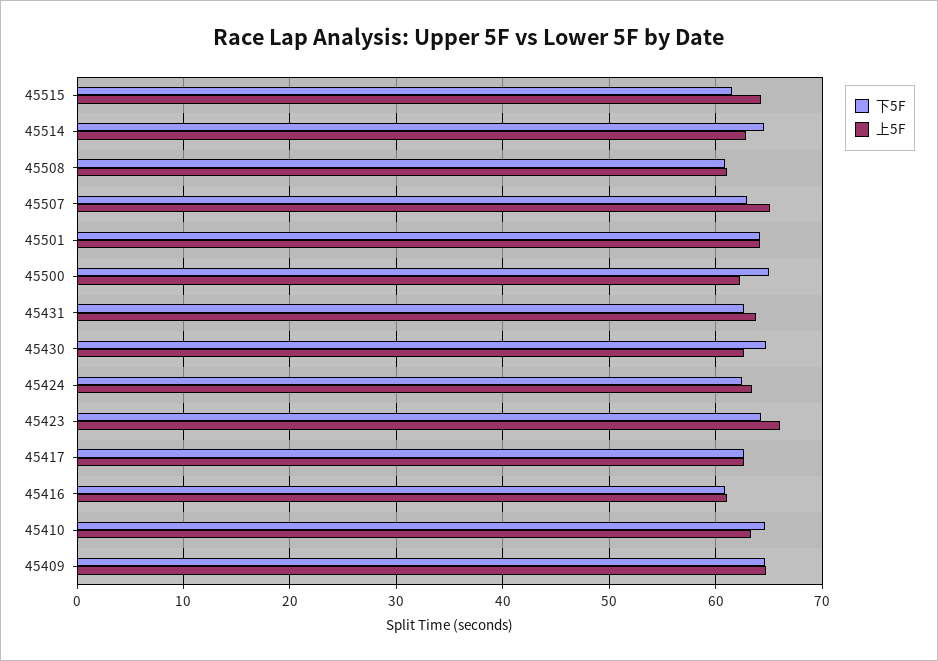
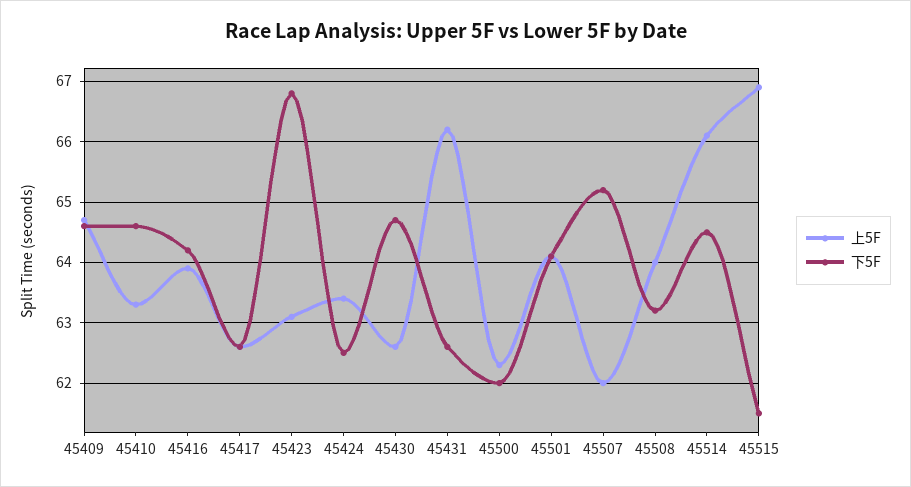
  {
    "下5F": {
      "45515": 61.5,
      "45514": 64.5,
-     "45508": 61,
+     "45508": 63.2,
-     "45507": 63,
+     "45507": 65.2,
      "45501": 64.1,
-     "45500": 65,
+     "45500": 62,
      "45431": 62.6,
      "45430": 64.7,
      "45424": 62.5,
-     "45423": 64,
+     "45423": 66.8,
      "45417": 62.6,
-     "45416": 61,
+     "45416": 64.2,
      "45410": 64.6,
      "45409": 64.6
    },
    "上5F": {
-     "45515": 64,
+     "45515": 66.9,
-     "45514": 63,
+     "45514": 66.1,
-     "45508": 61,
+     "45508": 64,
-     "45507": 65,
+     "45507": 62,
      "45501": 64.1,
      "45500": 62.3,
-     "45431": 64,
+     "45431": 66.2,
      "45430": 62.6,
      "45424": 63.4,
-     "45423": 66,
+     "45423": 63.1,
      "45417": 62.6,
-     "45416": 61,
+     "45416": 63.9,
      "45410": 63.3,
      "45409": 64.7
    }
  }

